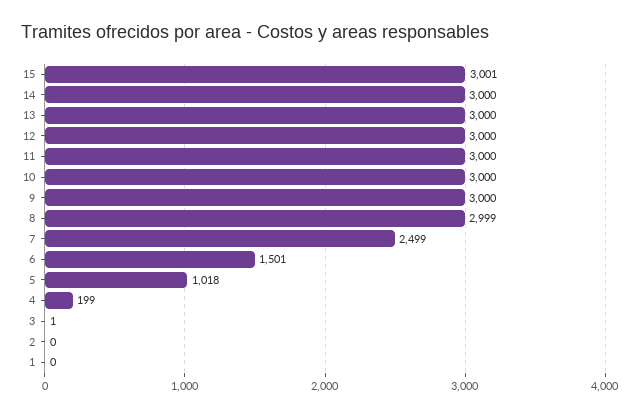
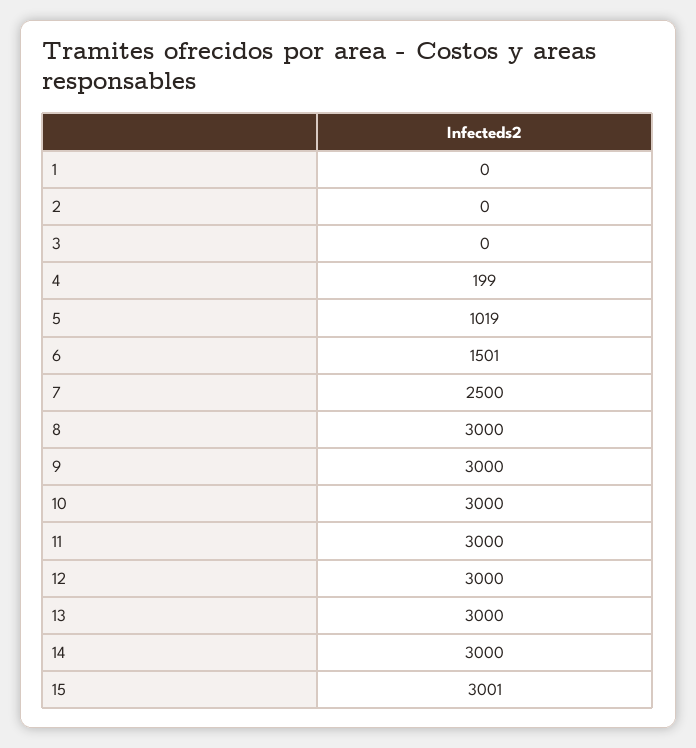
  {
    "15": 3001,
    "14": 3000,
    "13": 3000,
    "12": 3000,
    "11": 3000,
    "10": 3000,
    "9": 3000,
-   "8": 2999,
+   "8": 3000,
-   "7": 2499,
+   "7": 2500,
    "6": 1501,
-   "5": 1018,
+   "5": 1019,
    "4": 199,
-   "3": 1,
+   "3": 0,
    "2": 0,
    "1": 0
  }

